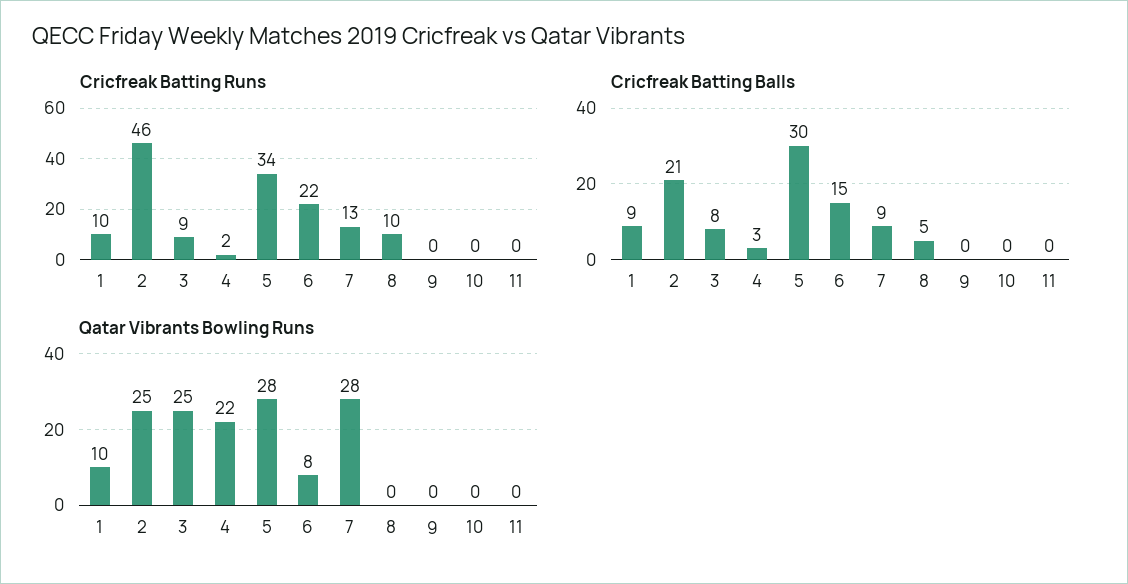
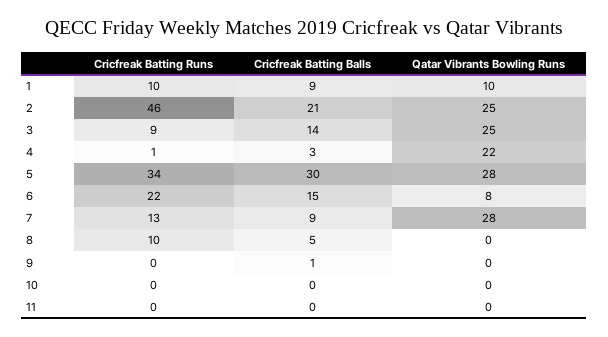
  {
    "Cricfreak Batting Runs": {
      "1": 10,
      "2": 46,
      "3": 9,
-     "4": 2,
+     "4": 1,
      "5": 34,
      "6": 22,
      "7": 13,
      "8": 10,
      "9": 0,
      "10": 0,
      "11": 0
    },
    "Cricfreak Batting Balls": {
      "1": 9,
      "2": 21,
-     "3": 8,
+     "3": 14,
      "4": 3,
      "5": 30,
      "6": 15,
      "7": 9,
      "8": 5,
-     "9": 0,
+     "9": 1,
      "10": 0,
      "11": 0
    },
    "Qatar Vibrants Bowling Runs": {
      "1": 10,
      "2": 25,
      "3": 25,
      "4": 22,
      "5": 28,
      "6": 8,
      "7": 28,
      "8": 0,
      "9": 0,
      "10": 0,
      "11": 0
    }
  }

